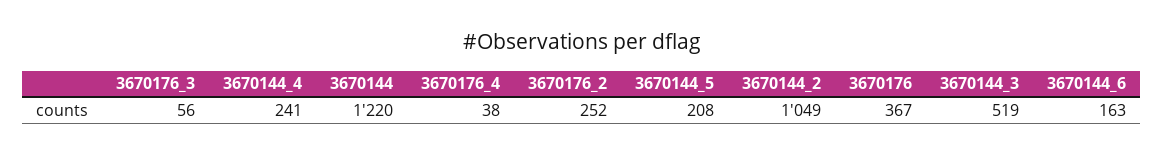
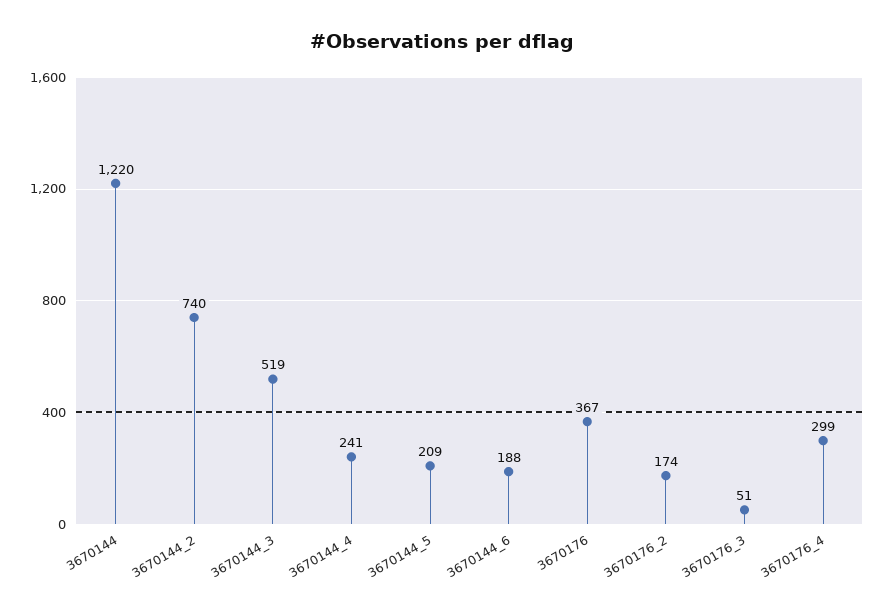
  {
-   "3670176_3": 56,
+   "3670176_3": 51,
    "3670144_4": 241,
    "3670144": 1220,
-   "3670176_4": 38,
+   "3670176_4": 299,
-   "3670176_2": 252,
+   "3670176_2": 174,
-   "3670144_5": 208,
+   "3670144_5": 209,
-   "3670144_2": 1049,
+   "3670144_2": 740,
    "3670176": 367,
    "3670144_3": 519,
-   "3670144_6": 163
+   "3670144_6": 188
  }

